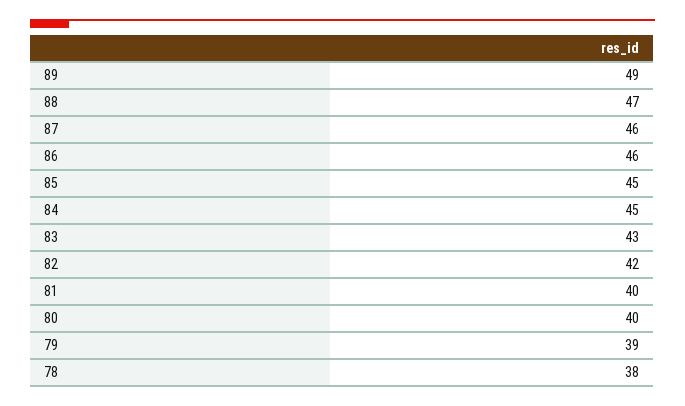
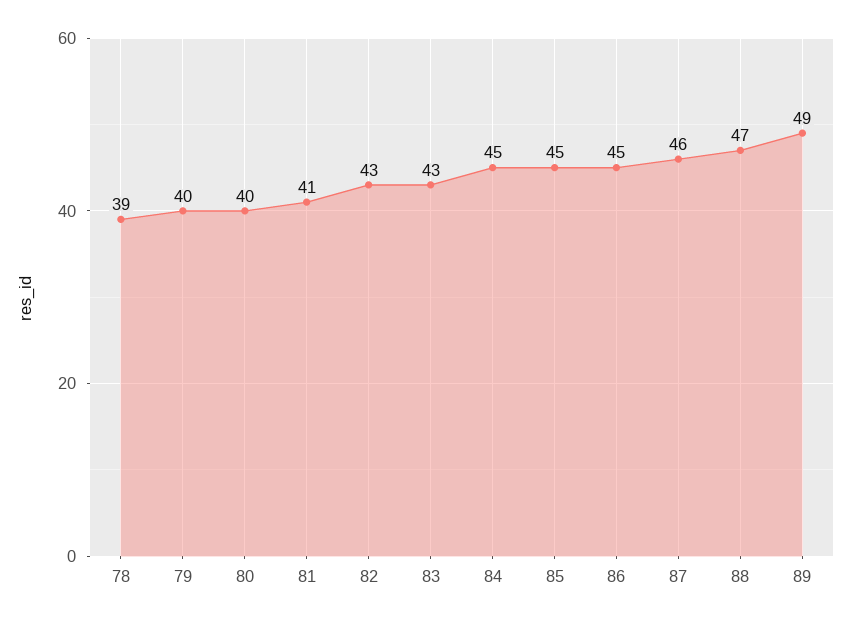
  {
    "89": 49,
    "88": 47,
    "87": 46,
-   "86": 46,
+   "86": 45,
    "85": 45,
    "84": 45,
    "83": 43,
-   "82": 42,
+   "82": 43,
-   "81": 40,
+   "81": 41,
    "80": 40,
-   "79": 39,
+   "79": 40,
-   "78": 38
+   "78": 39
  }

